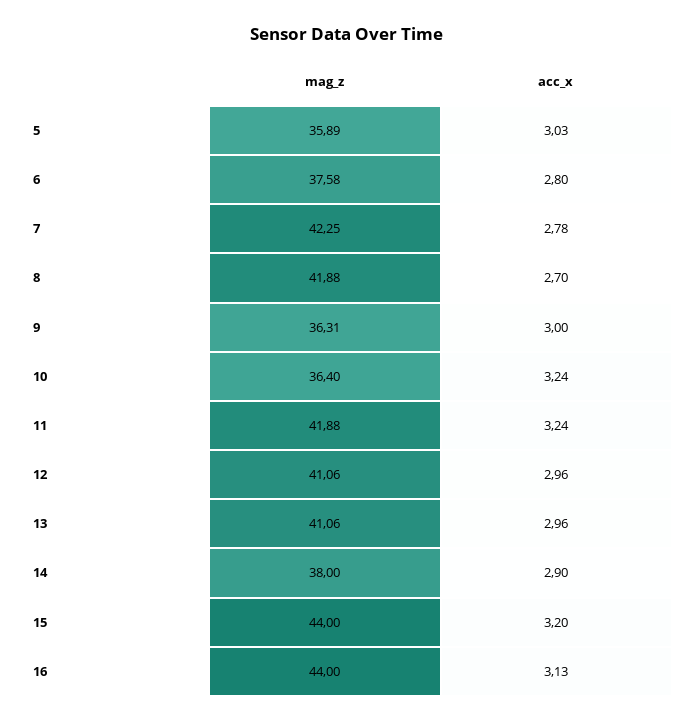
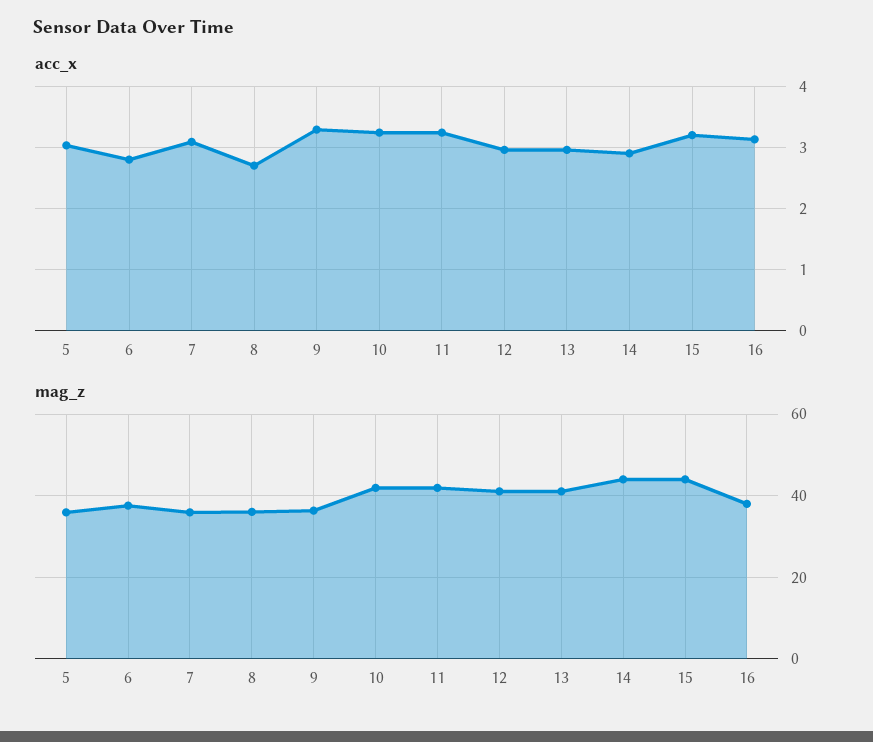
  {
    "mag_z": {
      "5": 35.89,
      "6": 37.58,
-     "7": 42.25,
+     "7": 36,
-     "8": 41.88,
+     "8": 36,
      "9": 36.31,
-     "10": 36.4,
+     "10": 42,
      "11": 41.88,
      "12": 41.06,
      "13": 41.06,
-     "14": 38,
+     "14": 44,
      "15": 44,
-     "16": 44
+     "16": 38
    },
    "acc_x": {
      "5": 3.03,
      "6": 2.8,
-     "7": 2.78,
+     "7": 3.1,
      "8": 2.7,
-     "9": 3,
+     "9": 3.3,
      "10": 3.24,
      "11": 3.24,
      "12": 2.96,
      "13": 2.96,
      "14": 2.9,
      "15": 3.2,
      "16": 3.13
    }
  }

